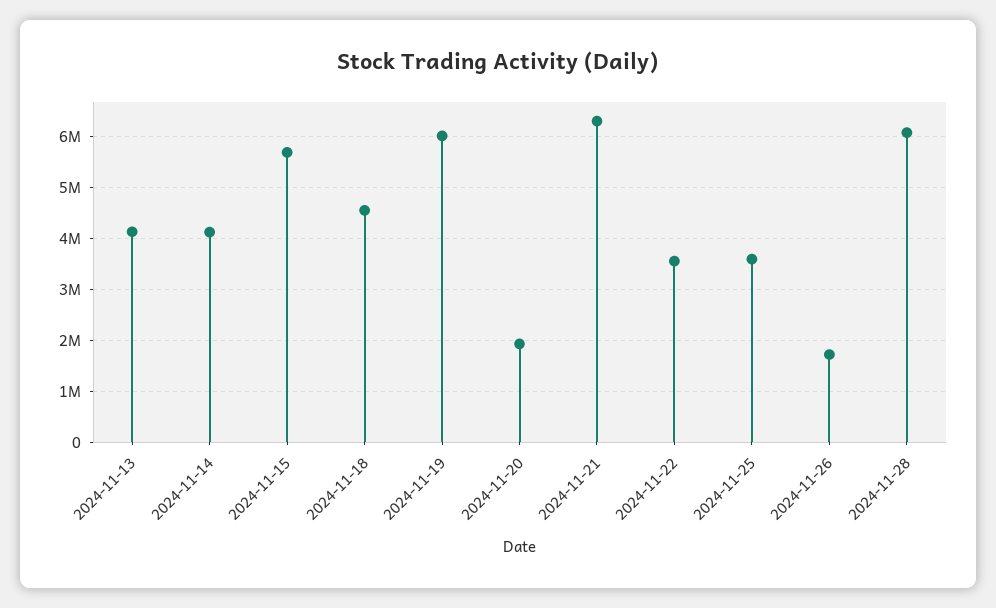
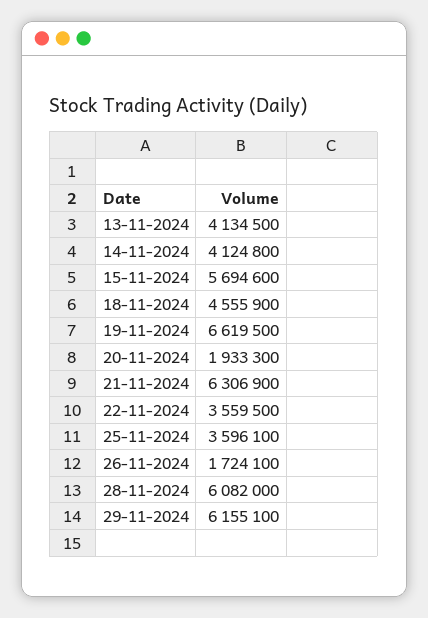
  {
    "2024-11-13": 4134500,
    "2024-11-14": 4124800,
    "2024-11-15": 5694600,
    "2024-11-18": 4555900,
-   "2024-11-19": 6000000,
+   "2024-11-19": 6619500,
    "2024-11-20": 1933300,
    "2024-11-21": 6306900,
    "2024-11-22": 3559500,
    "2024-11-25": 3596100,
    "2024-11-26": 1724100,
-   "2024-11-28": 6082000
+   "2024-11-28": 6082000,
+   "29-11-2024": 6155100
  }

